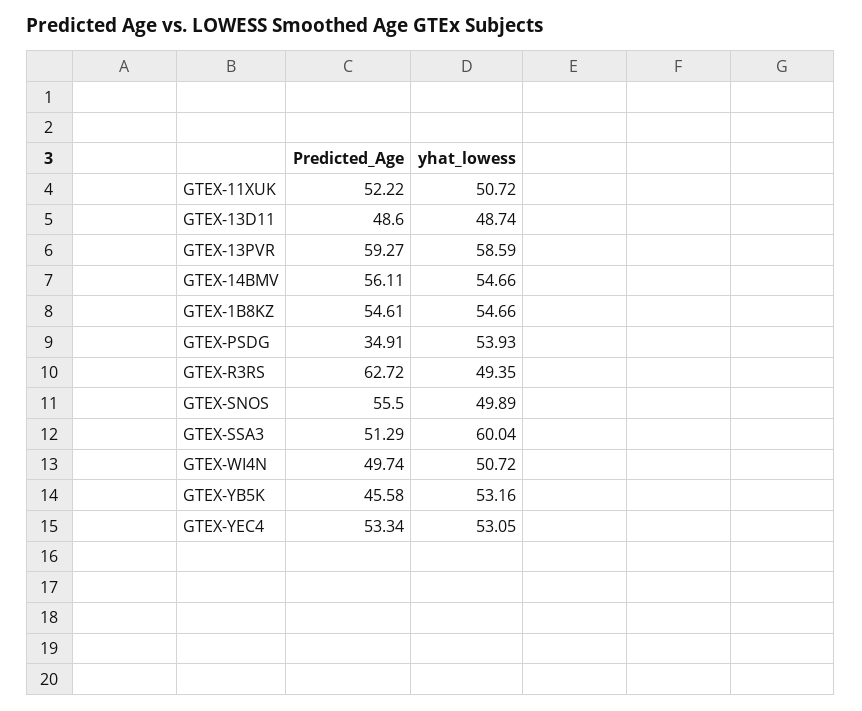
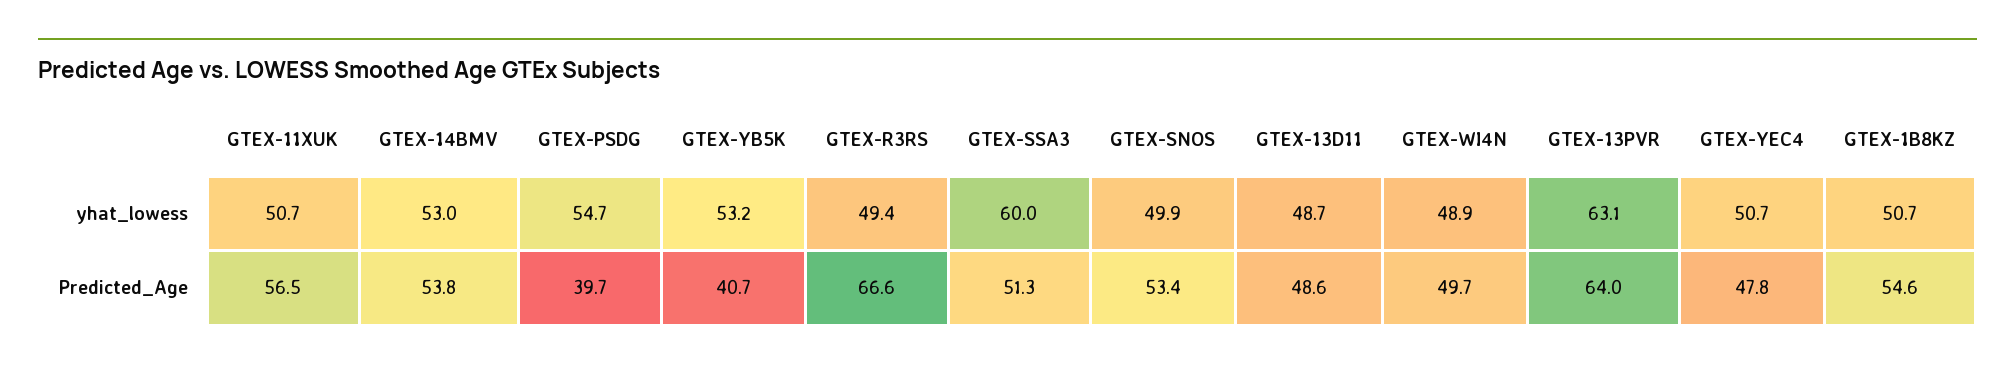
  {
    "Predicted_Age": {
-     "GTEX-11XUK": 52.22,
+     "GTEX-11XUK": 56.5,
      "GTEX-13D11": 48.6,
-     "GTEX-13PVR": 59.27,
+     "GTEX-13PVR": 64,
-     "GTEX-14BMV": 56.11,
+     "GTEX-14BMV": 53.8,
      "GTEX-1B8KZ": 54.61,
-     "GTEX-PSDG": 34.91,
+     "GTEX-PSDG": 39.7,
-     "GTEX-R3RS": 62.72,
+     "GTEX-R3RS": 66.6,
-     "GTEX-SNOS": 55.5,
+     "GTEX-SNOS": 53.4,
      "GTEX-SSA3": 51.29,
      "GTEX-WI4N": 49.74,
-     "GTEX-YB5K": 45.58,
+     "GTEX-YB5K": 40.7,
-     "GTEX-YEC4": 53.34
+     "GTEX-YEC4": 47.8
    },
    "yhat_lowess": {
      "GTEX-11XUK": 50.72,
      "GTEX-13D11": 48.74,
-     "GTEX-13PVR": 58.59,
+     "GTEX-13PVR": 63.1,
-     "GTEX-14BMV": 54.66,
+     "GTEX-14BMV": 53,
-     "GTEX-1B8KZ": 54.66,
+     "GTEX-1B8KZ": 50.7,
-     "GTEX-PSDG": 53.93,
+     "GTEX-PSDG": 54.7,
      "GTEX-R3RS": 49.35,
      "GTEX-SNOS": 49.89,
      "GTEX-SSA3": 60.04,
-     "GTEX-WI4N": 50.72,
+     "GTEX-WI4N": 48.9,
      "GTEX-YB5K": 53.16,
-     "GTEX-YEC4": 53.05
+     "GTEX-YEC4": 50.7
    }
  }

